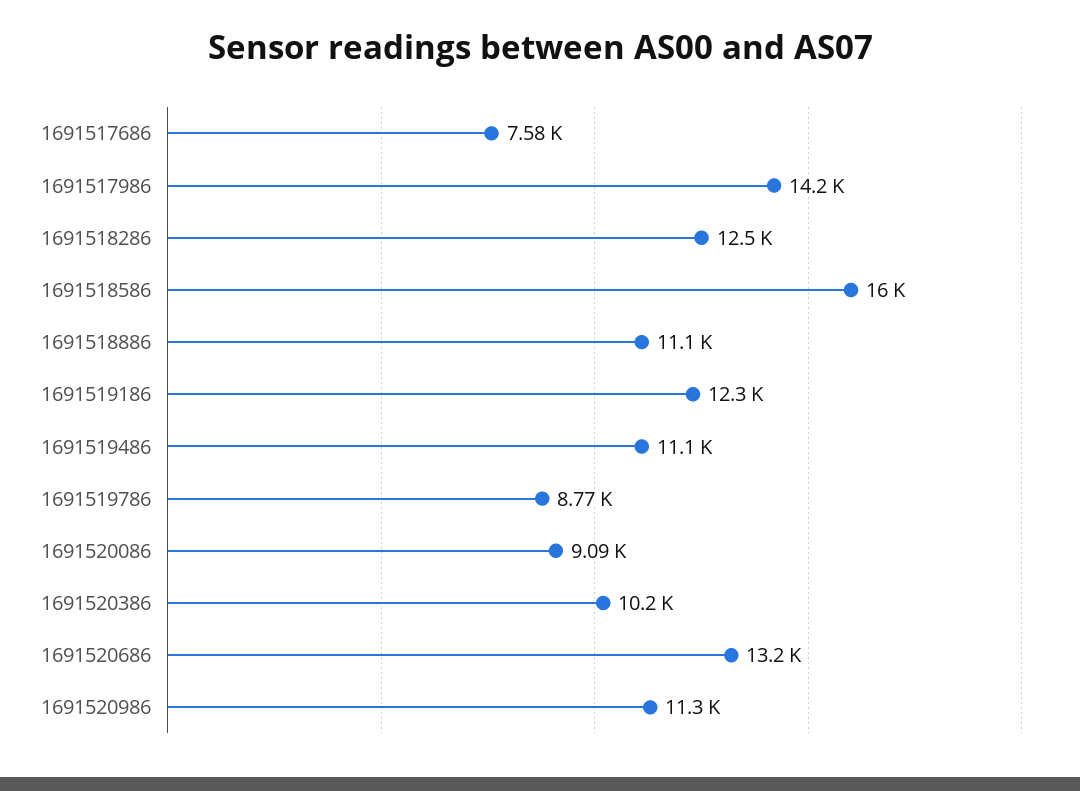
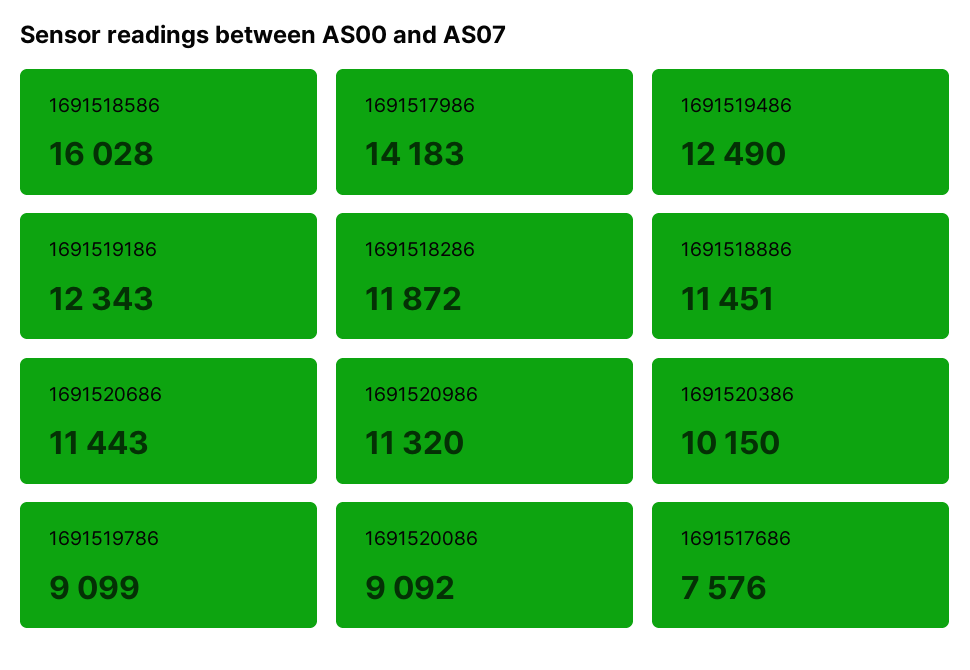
  {
    "1691517686": 7576,
    "1691517986": 14183,
-   "1691518286": 12500,
+   "1691518286": 11872,
    "1691518586": 16028,
-   "1691518886": 11100,
+   "1691518886": 11451,
    "1691519186": 12343,
-   "1691519486": 11100,
+   "1691519486": 12490,
-   "1691519786": 8770,
+   "1691519786": 9099,
    "1691520086": 9092,
    "1691520386": 10150,
-   "1691520686": 13200,
+   "1691520686": 11443,
    "1691520986": 11320
  }

